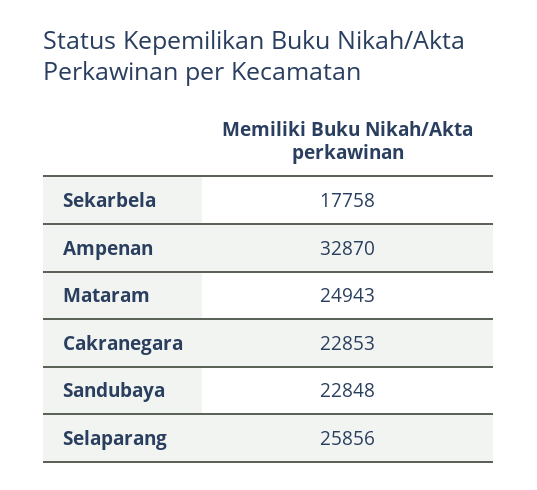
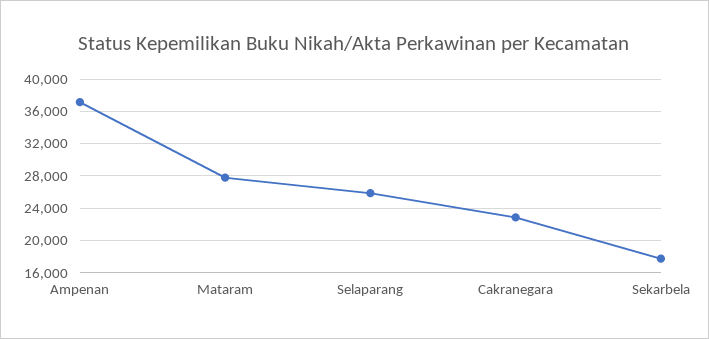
  {
    "Sekarbela": 17758,
-   "Ampenan": 32870,
+   "Ampenan": 37000,
-   "Mataram": 24943,
+   "Mataram": 28000,
    "Cakranegara": 22853,
-   "Sandubaya": 22848,
    "Selaparang": 25856
  }

